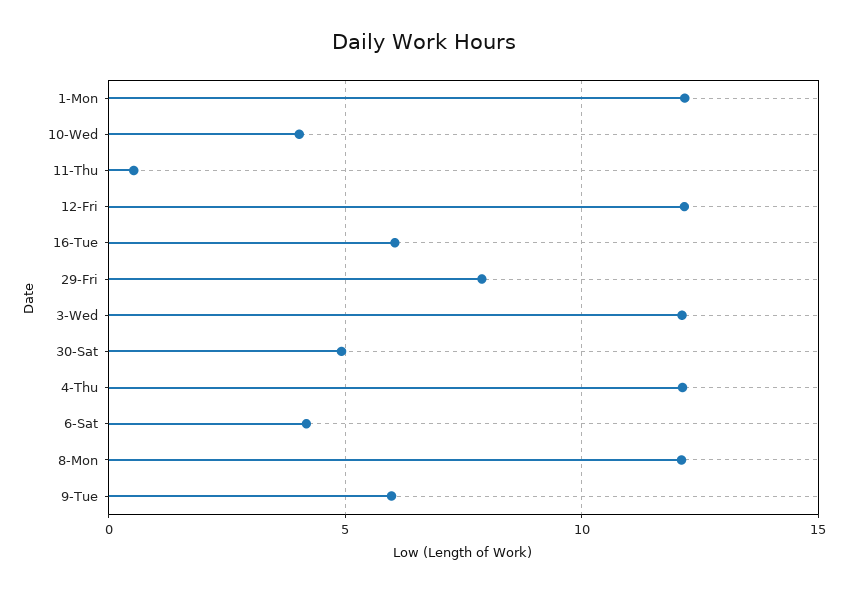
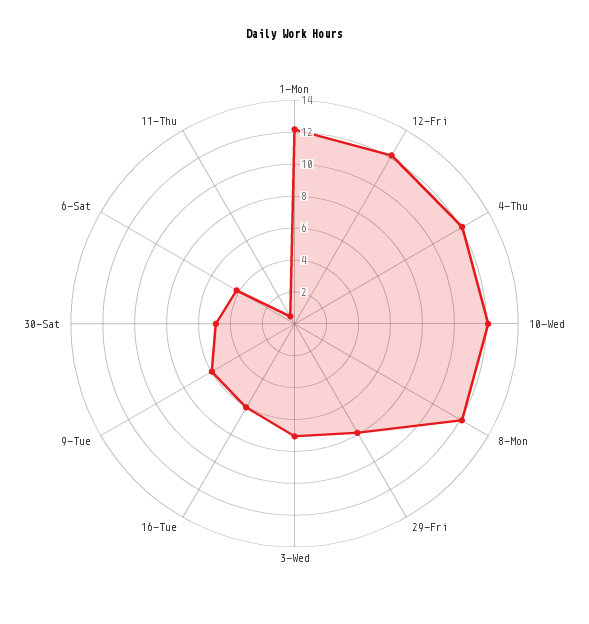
  {
    "1-Mon": 12,
-   "10-Wed": 4,
+   "10-Wed": 12,
    "11-Thu": 0.5,
    "12-Fri": 12,
    "16-Tue": 6,
    "29-Fri": 8,
-   "3-Wed": 12,
+   "3-Wed": 7,
    "30-Sat": 5,
    "4-Thu": 12,
    "6-Sat": 4,
    "8-Mon": 12,
    "9-Tue": 6
  }

